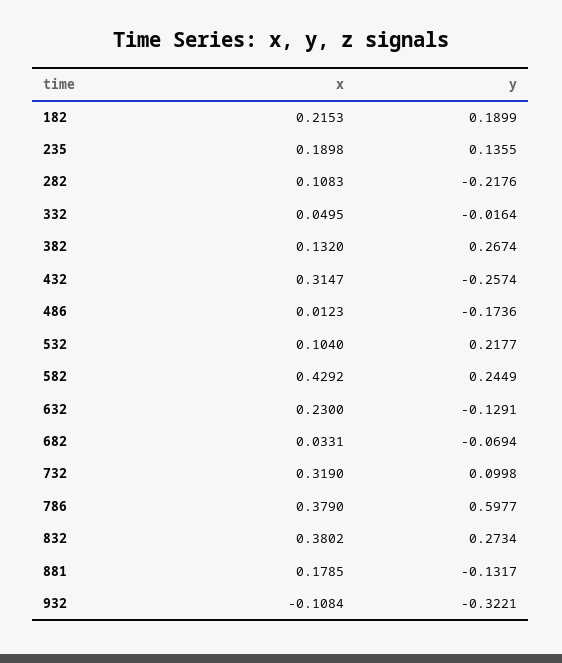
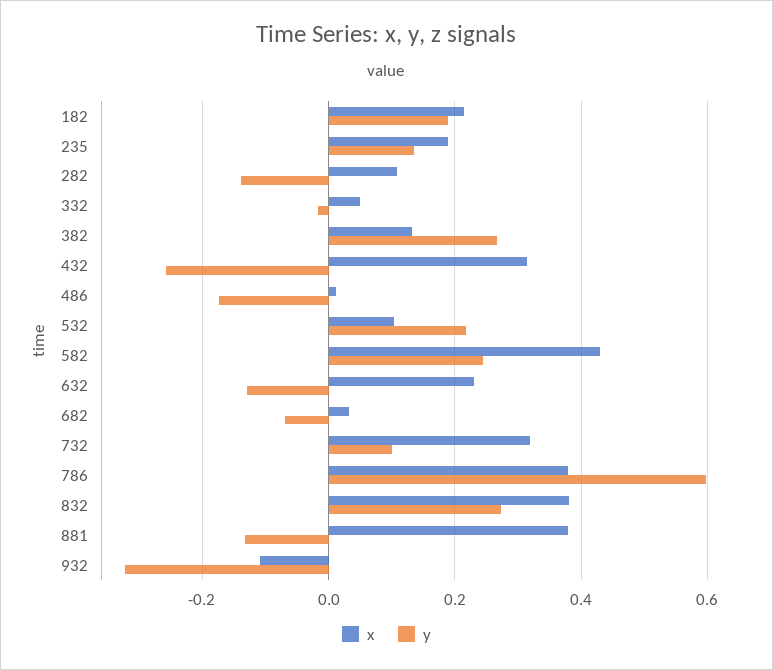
  {
    "x": {
      "182": 0.2153,
      "235": 0.1898,
      "282": 0.1083,
      "332": 0.0495,
      "382": 0.132,
      "432": 0.3147,
      "486": 0.0123,
      "532": 0.104,
      "582": 0.4292,
      "632": 0.23,
      "682": 0.0331,
      "732": 0.319,
      "786": 0.379,
      "832": 0.3802,
-     "881": 0.1785,
+     "881": 0.38,
      "932": -0.1084
    },
    "y": {
      "182": 0.1899,
      "235": 0.1355,
-     "282": -0.2176,
+     "282": -0.14,
      "332": -0.0164,
      "382": 0.2674,
      "432": -0.2574,
      "486": -0.1736,
      "532": 0.2177,
      "582": 0.2449,
      "632": -0.1291,
      "682": -0.0694,
      "732": 0.0998,
      "786": 0.5977,
      "832": 0.2734,
      "881": -0.1317,
      "932": -0.3221
    }
  }

